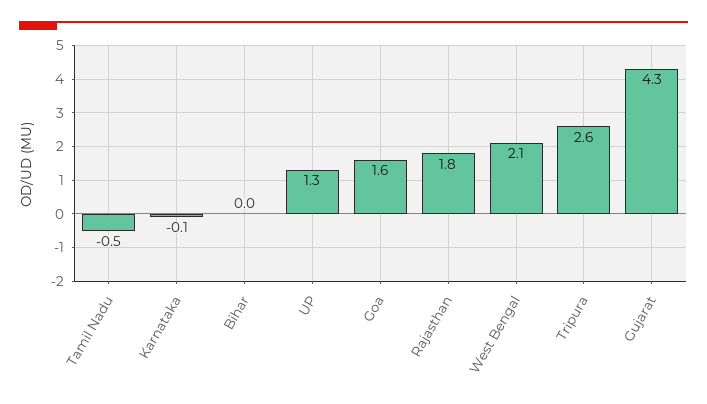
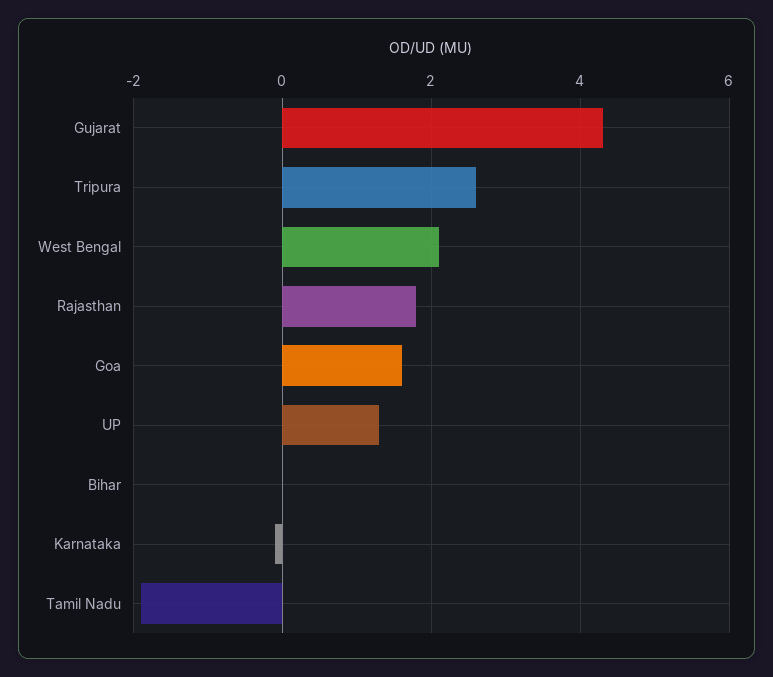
  {
-   "Tamil Nadu": -0.5,
+   "Tamil Nadu": -2,
    "Karnataka": -0.1,
    "Bihar": 0,
    "UP": 1.3,
    "Goa": 1.6,
    "Rajasthan": 1.8,
    "West Bengal": 2.1,
    "Tripura": 2.6,
    "Gujarat": 4.3
  }

